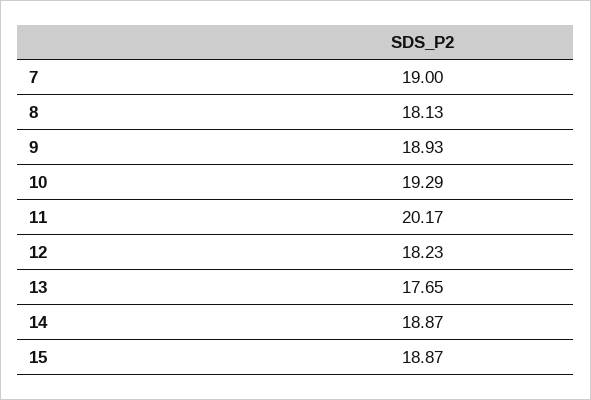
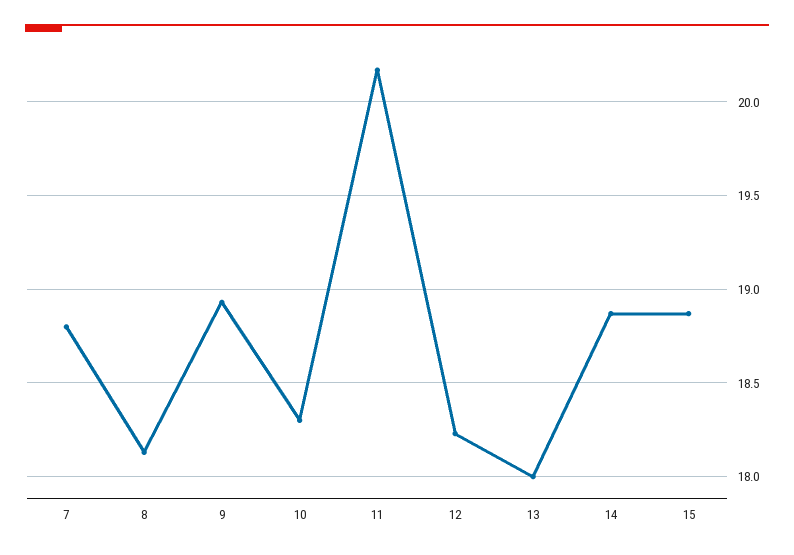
  {
-   "7": 19,
+   "7": 18.8,
    "8": 18.13,
    "9": 18.93,
-   "10": 19.29,
+   "10": 18.3,
    "11": 20.17,
    "12": 18.23,
-   "13": 17.65,
+   "13": 18,
    "14": 18.87,
    "15": 18.87
  }

